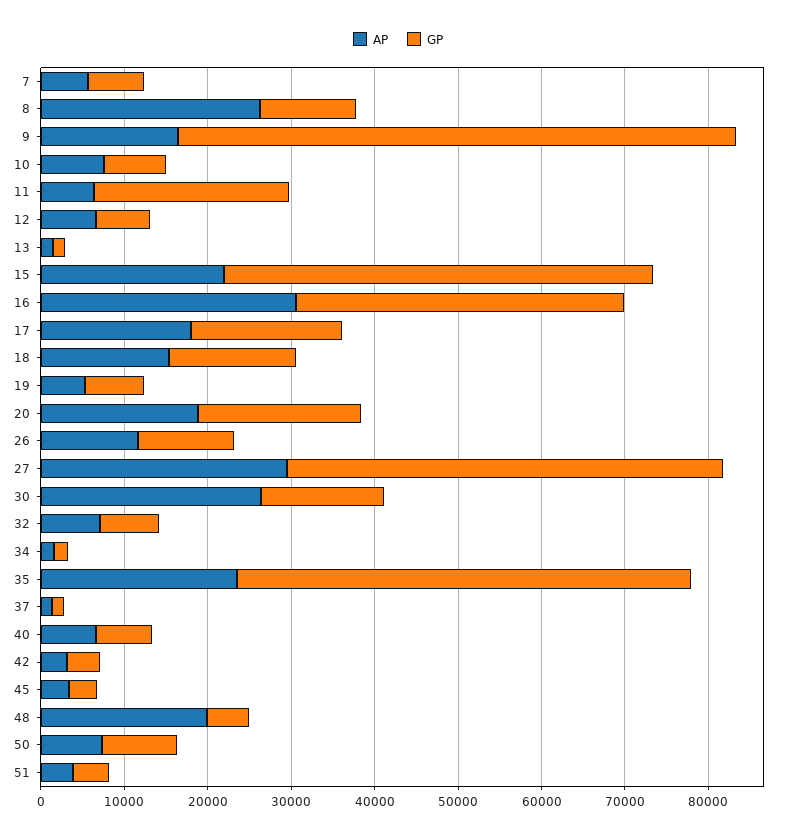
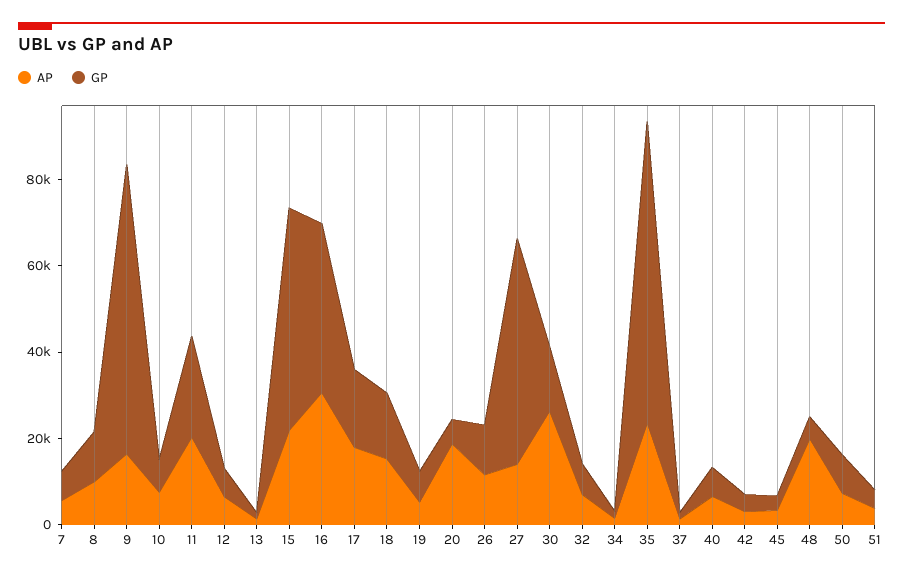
  {
    "AP": {
      "7": 6000,
-     "8": 26000,
+     "8": 10000,
      "9": 16000,
      "10": 8000,
-     "11": 6000,
+     "11": 20000,
      "12": 6000,
      "13": 2000,
      "15": 22000,
      "16": 30000,
      "17": 18000,
      "18": 16000,
      "19": 6000,
      "20": 18000,
      "26": 12000,
-     "27": 30000,
+     "27": 15000,
      "30": 26000,
      "32": 8000,
      "34": 2000,
      "35": 24000,
      "37": 2000,
      "40": 6000,
      "42": 4000,
      "45": 4000,
      "48": 20000,
      "50": 8000,
      "51": 4000
    },
    "GP": {
      "7": 6000,
      "8": 12000,
      "9": 66000,
      "10": 8000,
      "11": 24000,
      "12": 6000,
      "13": 2000,
      "15": 52000,
      "16": 40000,
      "17": 18000,
      "18": 16000,
      "19": 8000,
-     "20": 20000,
+     "20": 5000,
      "26": 12000,
      "27": 52000,
      "30": 14000,
      "32": 8000,
      "34": 2000,
-     "35": 54000,
+     "35": 70000,
      "37": 2000,
      "40": 6000,
      "42": 4000,
      "45": 4000,
      "48": 6000,
      "50": 8000,
      "51": 4000
    }
  }

